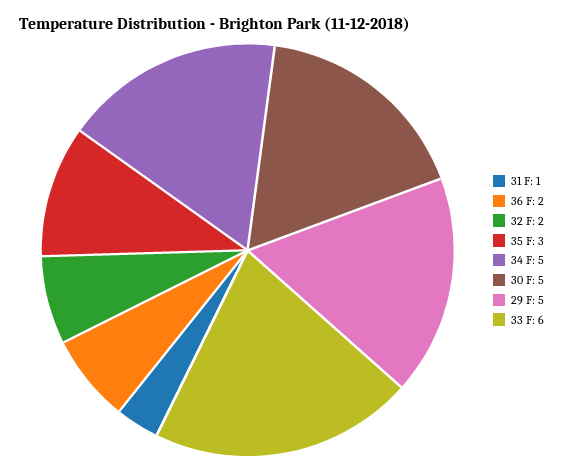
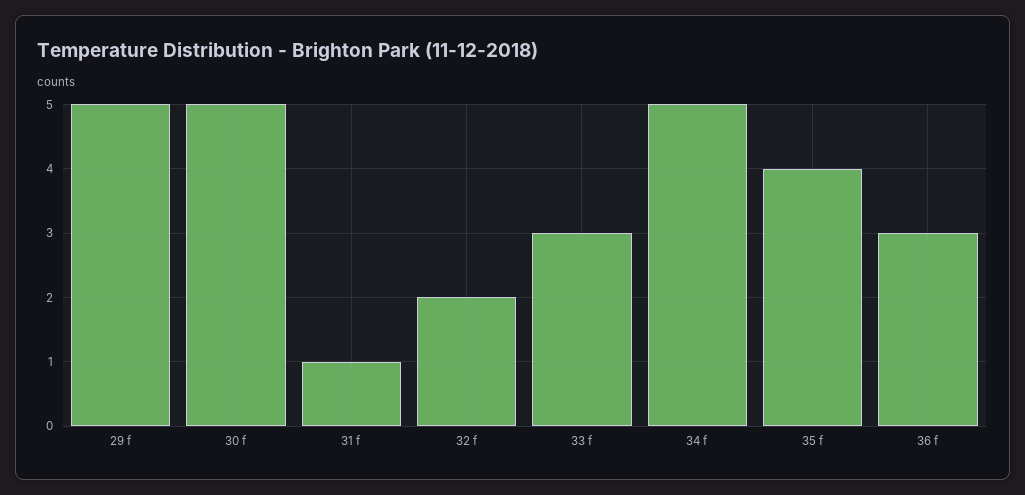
  {
    "31 F": 1,
-   "36 F": 2,
+   "36 F": 3,
    "32 F": 2,
-   "35 F": 3,
+   "35 F": 4,
    "34 F": 5,
    "30 F": 5,
    "29 F": 5,
-   "33 F": 6
+   "33 F": 3
  }

